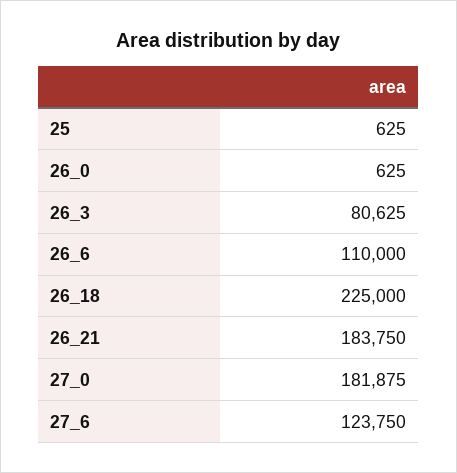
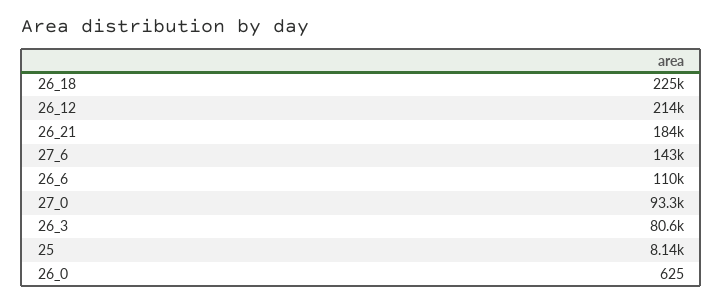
  {
-   "25": 625,
+   "25": 8140,
    "26_0": 625,
    "26_3": 80625,
    "26_6": 110000,
    "26_18": 225000,
    "26_21": 183750,
-   "27_0": 181875,
+   "27_0": 93300,
-   "27_6": 123750
+   "27_6": 143000,
+   "26_12": 214000
  }

